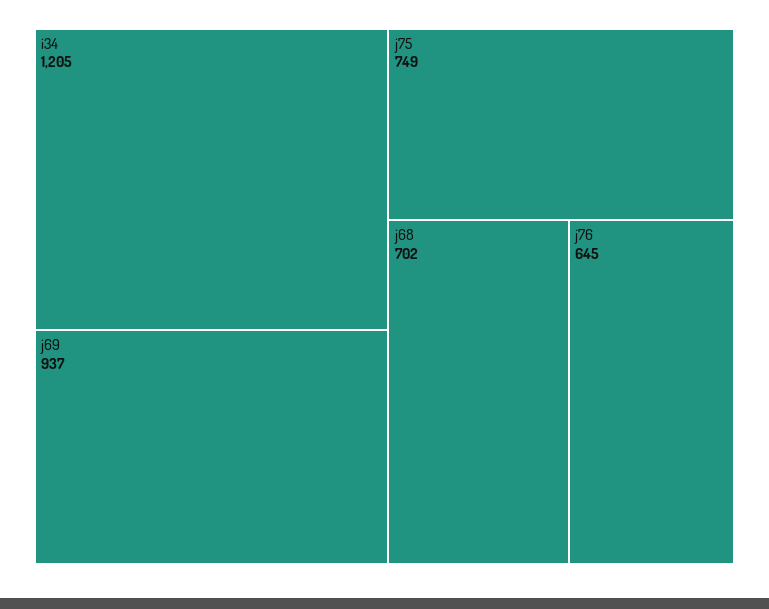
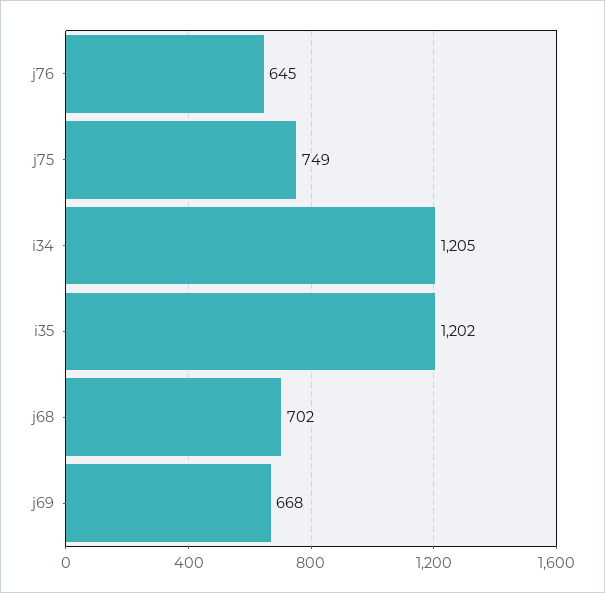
  {
    "i34": 1205,
-   "j69": 937,
+   "j69": 668,
    "j75": 749,
    "j68": 702,
-   "j76": 645
+   "j76": 645,
+   "i35": 1202
  }

